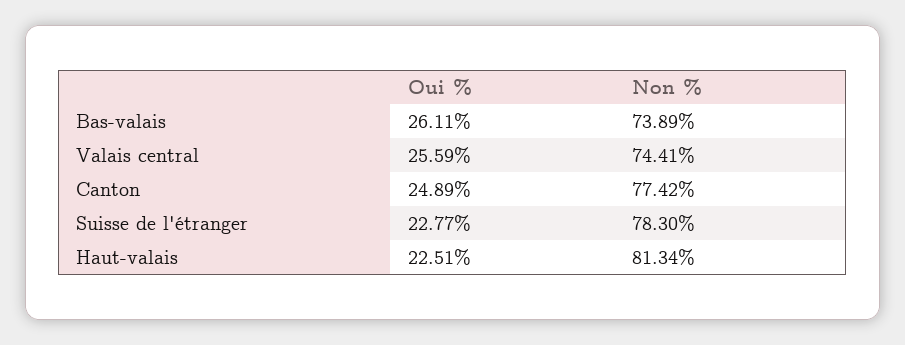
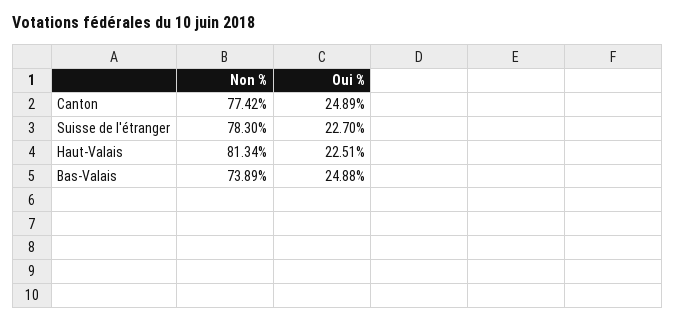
  {
    "Oui %": {
-     "Bas-valais": 26.11,
+     "Bas-valais": 24.88,
-     "Valais central": 25.59,
      "Canton": 24.89,
-     "Suisse de l'étranger": 22.77,
+     "Suisse de l'étranger": 22.7,
      "Haut-valais": 22.51
    },
    "Non %": {
      "Bas-valais": 73.89,
-     "Valais central": 74.41,
      "Canton": 77.42,
      "Suisse de l'étranger": 78.3,
      "Haut-valais": 81.34
    }
  }

